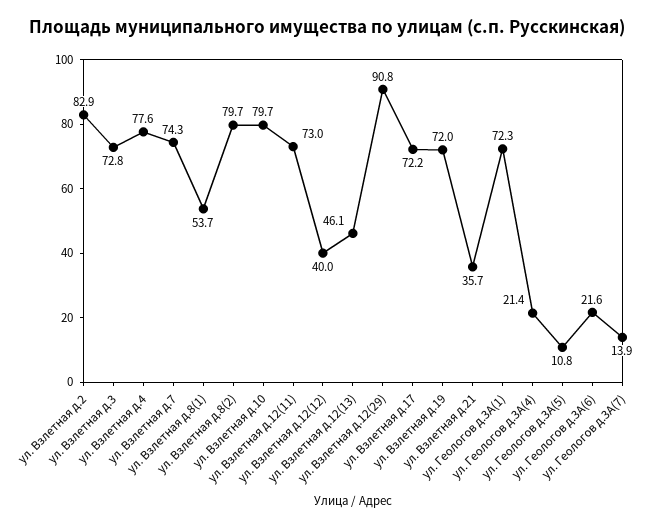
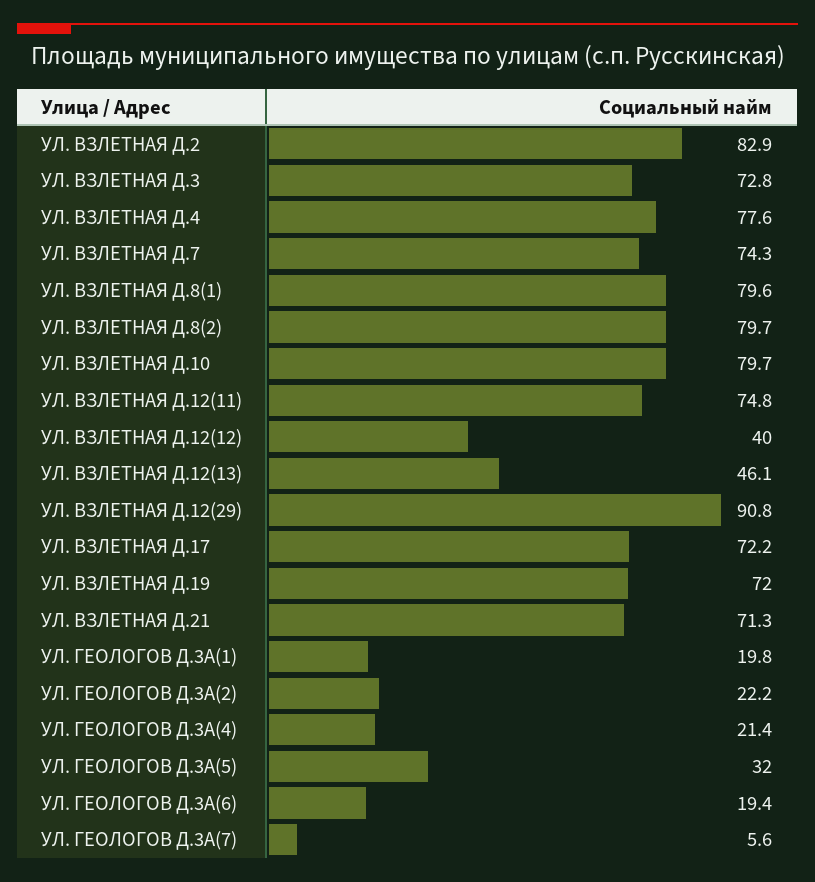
  {
    "ул. Взлетная д.2": 82.9,
    "ул. Взлетная д.3": 72.8,
    "ул. Взлетная д.4": 77.6,
    "ул. Взлетная д.7": 74.3,
-   "ул. Взлетная д.8(1)": 53.7,
+   "ул. Взлетная д.8(1)": 79.6,
    "ул. Взлетная д.8(2)": 79.7,
    "ул. Взлетная д.10": 79.7,
-   "ул. Взлетная д.12(11)": 73,
+   "ул. Взлетная д.12(11)": 74.8,
    "ул. Взлетная д.12(12)": 40,
    "ул. Взлетная д.12(13)": 46.1,
    "ул. Взлетная д.12(29)": 90.8,
    "ул. Взлетная д.17": 72.2,
    "ул. Взлетная д.19": 72,
-   "ул. Взлетная д.21": 35.7,
+   "ул. Взлетная д.21": 71.3,
-   "ул. Геологов д.3А(1)": 72.3,
+   "ул. Геологов д.3А(1)": 19.8,
    "ул. Геологов д.3А(4)": 21.4,
-   "ул. Геологов д.3А(5)": 10.8,
+   "ул. Геологов д.3А(5)": 32,
-   "ул. Геологов д.3А(6)": 21.6,
+   "ул. Геологов д.3А(6)": 19.4,
-   "ул. Геологов д.3А(7)": 13.9
+   "ул. Геологов д.3А(7)": 5.6,
+   "УЛ. ГЕОЛОГОВ Д.3А(2)": 22.2
  }

